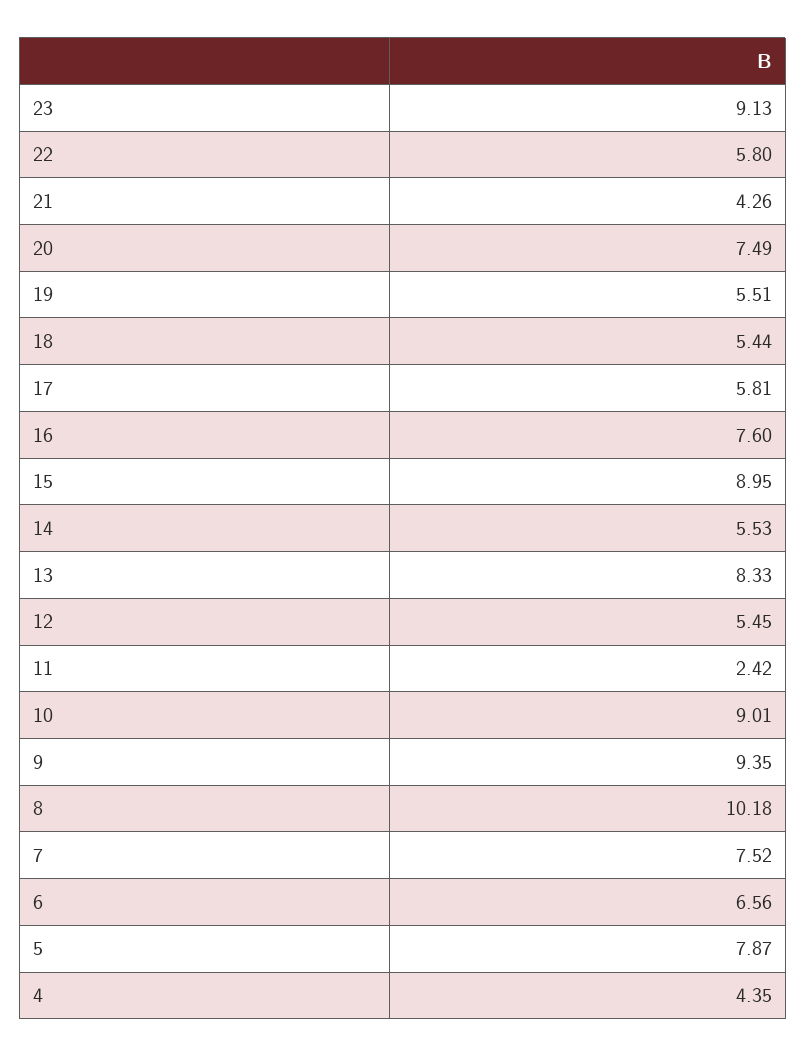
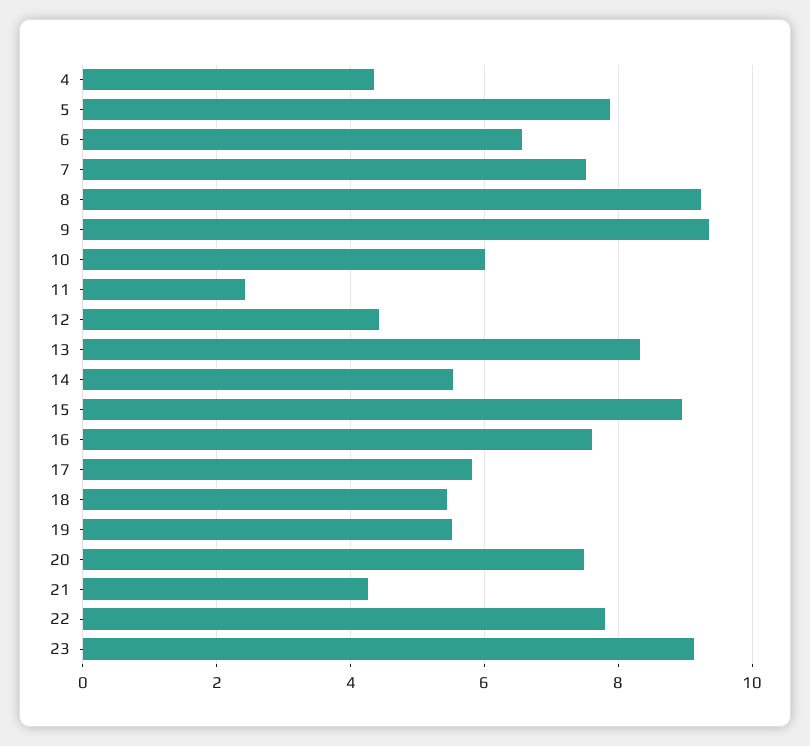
  {
    "23": 9.13,
-   "22": 5.8,
+   "22": 7.8,
    "21": 4.26,
    "20": 7.49,
    "19": 5.51,
    "18": 5.44,
    "17": 5.81,
    "16": 7.6,
    "15": 8.95,
    "14": 5.53,
    "13": 8.33,
-   "12": 5.45,
+   "12": 4.4,
    "11": 2.42,
-   "10": 9.01,
+   "10": 6,
    "9": 9.35,
-   "8": 10.18,
+   "8": 9.2,
    "7": 7.52,
    "6": 6.56,
    "5": 7.87,
    "4": 4.35
  }

